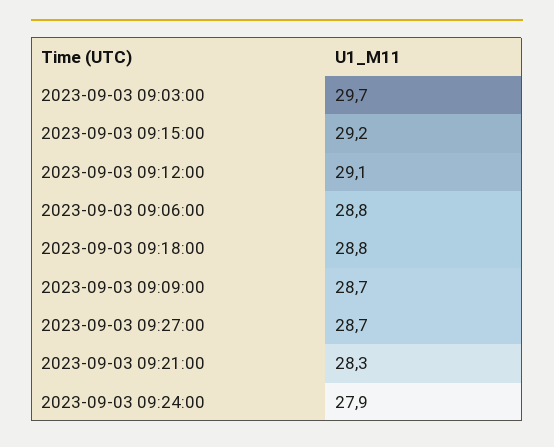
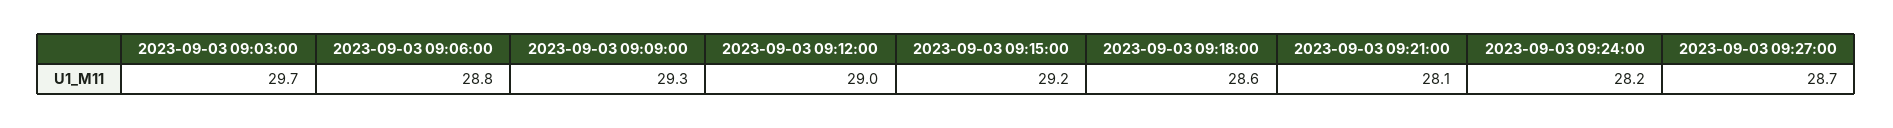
  {
    "2023-09-03 09:03:00": 29.7,
    "2023-09-03 09:15:00": 29.2,
-   "2023-09-03 09:12:00": 29.1,
+   "2023-09-03 09:12:00": 29,
    "2023-09-03 09:06:00": 28.8,
-   "2023-09-03 09:18:00": 28.8,
+   "2023-09-03 09:18:00": 28.6,
-   "2023-09-03 09:09:00": 28.7,
+   "2023-09-03 09:09:00": 29.3,
    "2023-09-03 09:27:00": 28.7,
-   "2023-09-03 09:21:00": 28.3,
+   "2023-09-03 09:21:00": 28.1,
-   "2023-09-03 09:24:00": 27.9
+   "2023-09-03 09:24:00": 28.2
  }

